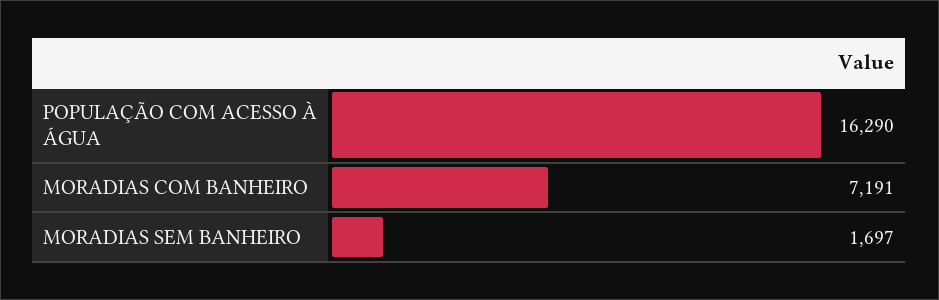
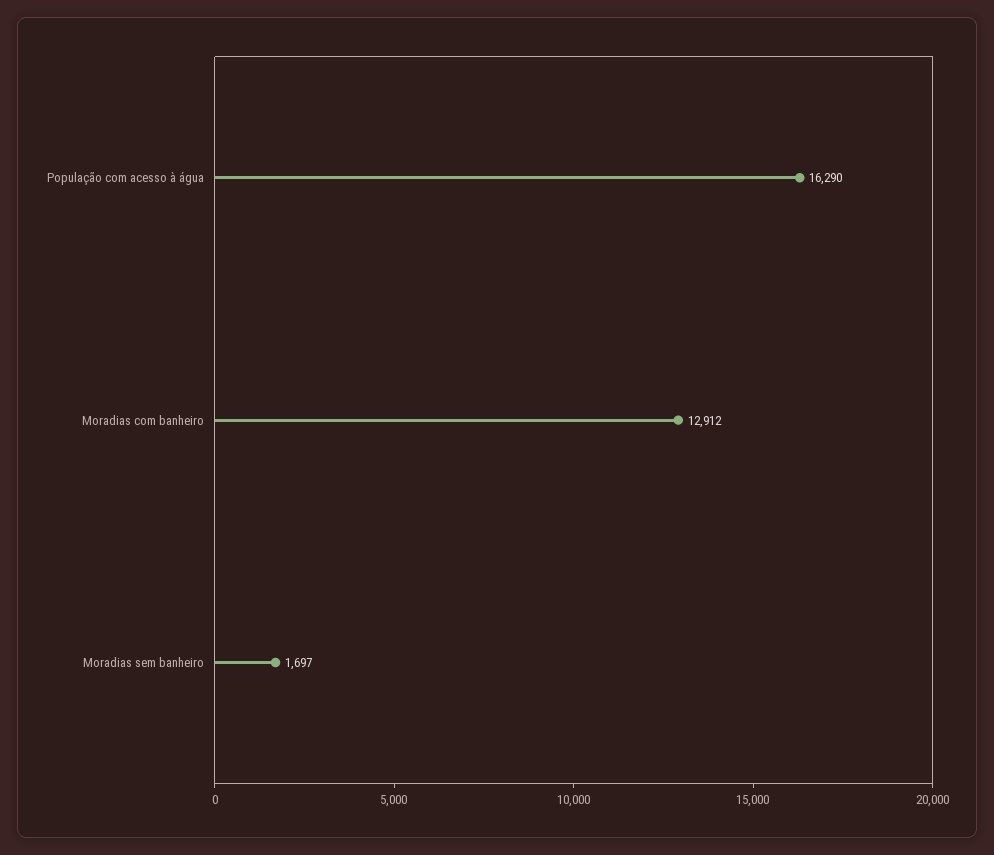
  {
    "POPULAÇÃO COM ACESSO À ÁGUA": 16290,
-   "MORADIAS COM BANHEIRO": 7191,
+   "MORADIAS COM BANHEIRO": 12912,
    "MORADIAS SEM BANHEIRO": 1697
  }

